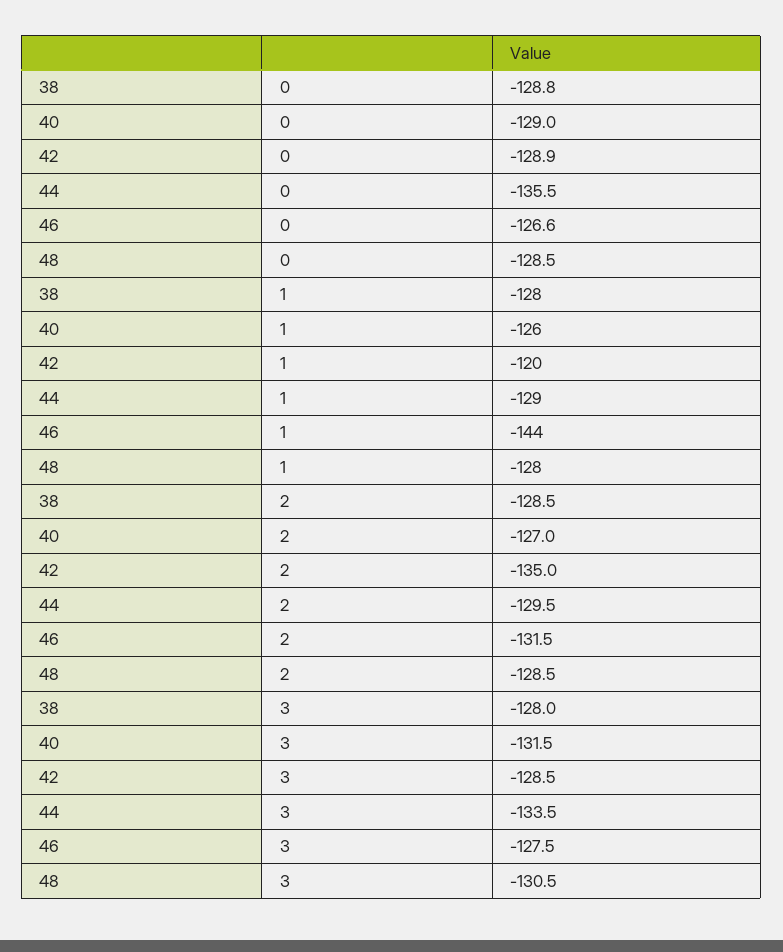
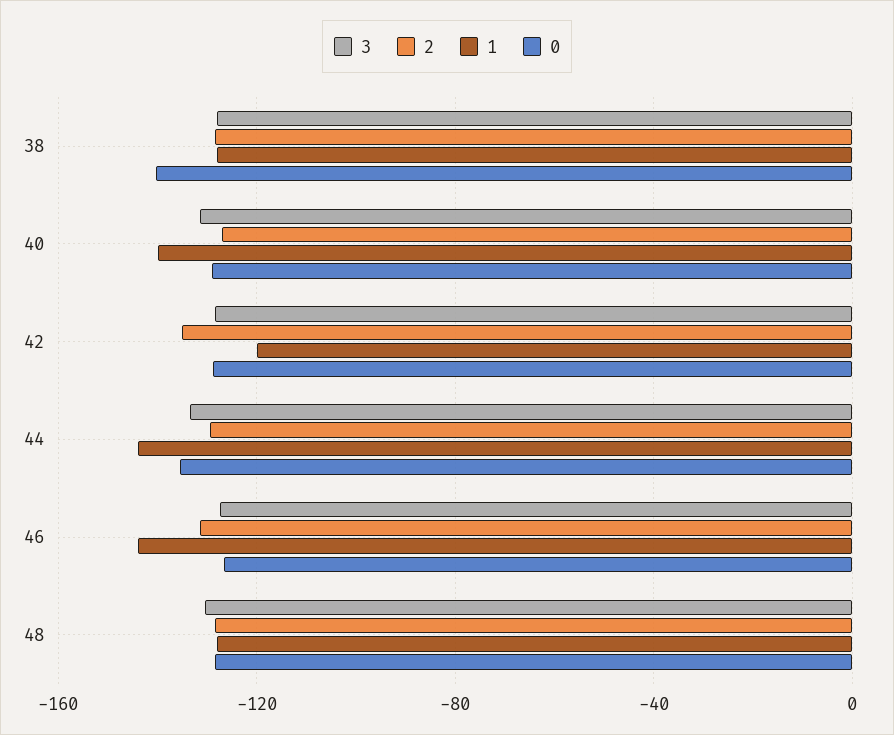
  {
    "0": {
-     "38": -128.8,
+     "38": -140,
      "40": -129,
      "42": -128.9,
      "44": -135.5,
      "46": -126.6,
      "48": -128.5
    },
    "1": {
      "38": -128,
-     "40": -126,
+     "40": -140,
      "42": -120,
-     "44": -129,
+     "44": -145,
      "46": -144,
      "48": -128
    },
    "2": {
      "38": -128.5,
      "40": -127,
      "42": -135,
      "44": -129.5,
      "46": -131.5,
      "48": -128.5
    },
    "3": {
      "38": -128,
      "40": -131.5,
      "42": -128.5,
      "44": -133.5,
      "46": -127.5,
      "48": -130.5
    }
  }

